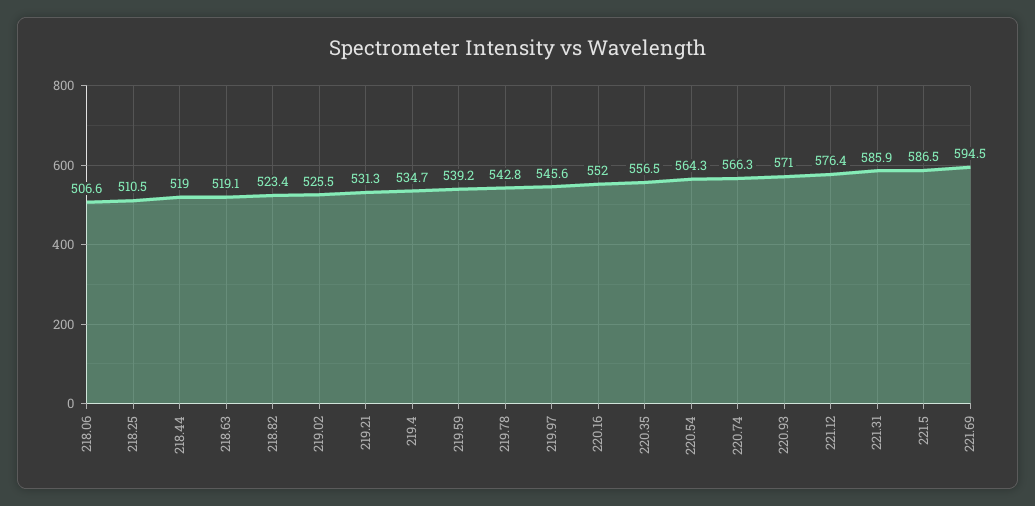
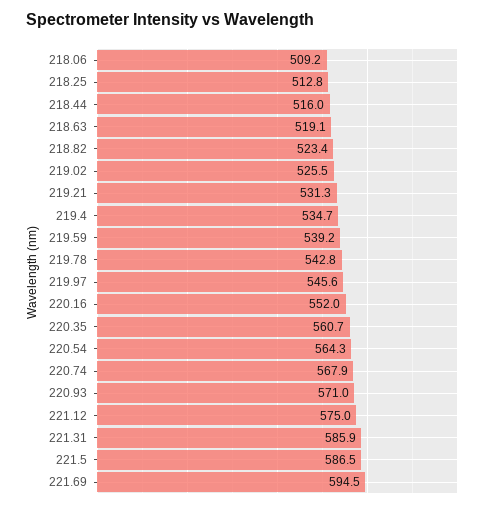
  {
-   "218.06": 506.6,
+   "218.06": 509.2,
-   "218.25": 510.5,
+   "218.25": 512.8,
-   "218.44": 519,
+   "218.44": 516,
    "218.63": 519.1,
    "218.82": 523.4,
    "219.02": 525.5,
    "219.21": 531.3,
    "219.4": 534.7,
    "219.59": 539.2,
    "219.78": 542.8,
    "219.97": 545.6,
    "220.16": 552,
-   "220.35": 556.5,
+   "220.35": 560.7,
    "220.54": 564.3,
-   "220.74": 566.3,
+   "220.74": 567.9,
    "220.93": 571,
-   "221.12": 576.4,
+   "221.12": 575,
    "221.31": 585.9,
    "221.5": 586.5,
    "221.69": 594.5
  }

